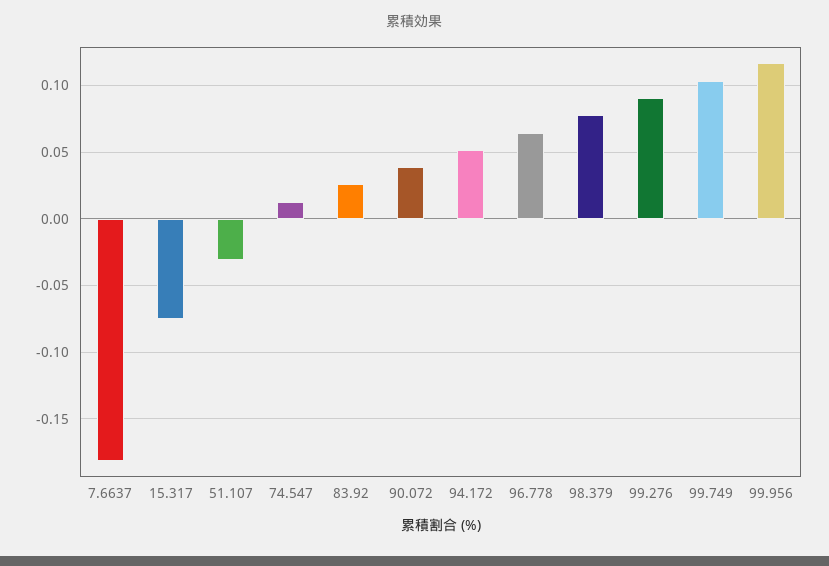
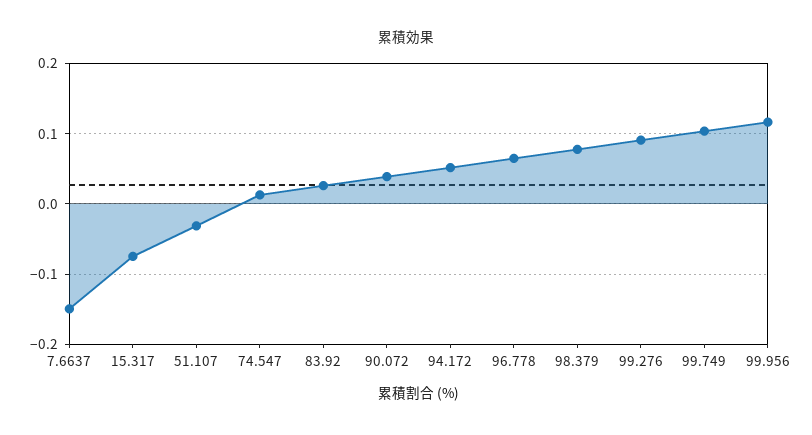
  {
-   "7.6637": -0.18,
+   "7.6637": -0.15,
    "15.317": -0.075,
    "51.107": -0.03,
    "74.547": 0.015,
    "83.92": 0.025,
    "90.072": 0.04,
    "94.172": 0.05,
    "96.778": 0.065,
    "98.379": 0.08,
    "99.276": 0.09,
    "99.749": 0.105,
    "99.956": 0.115
  }

